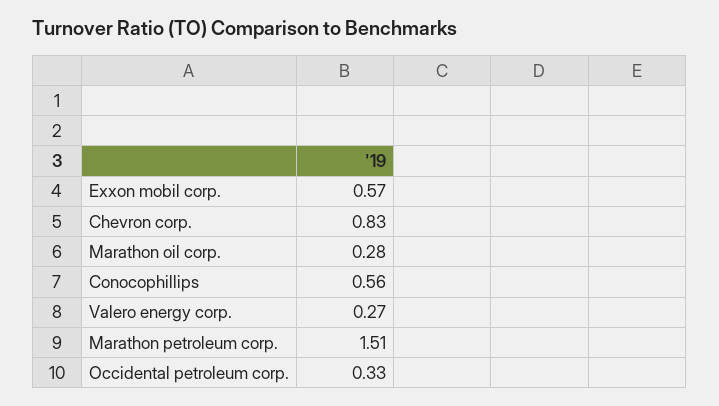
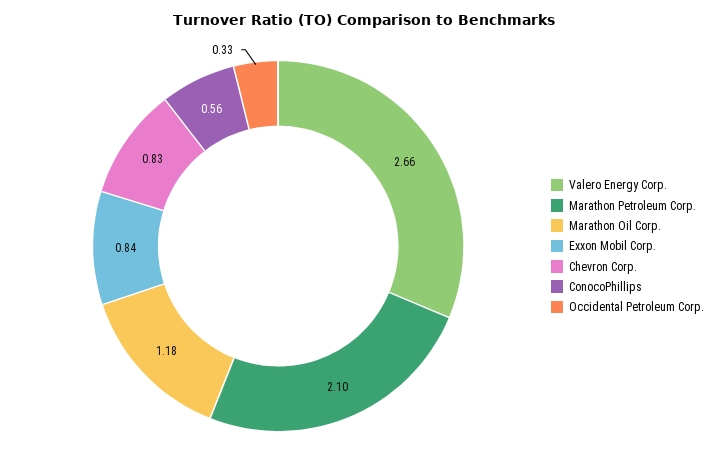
  {
-   "Exxon mobil corp.": 0.57,
+   "Exxon mobil corp.": 0.84,
    "Chevron corp.": 0.83,
-   "Marathon oil corp.": 0.28,
+   "Marathon oil corp.": 1.18,
    "Conocophillips": 0.56,
-   "Valero energy corp.": 0.27,
+   "Valero energy corp.": 2.66,
-   "Marathon petroleum corp.": 1.51,
+   "Marathon petroleum corp.": 2.1,
    "Occidental petroleum corp.": 0.33
  }

